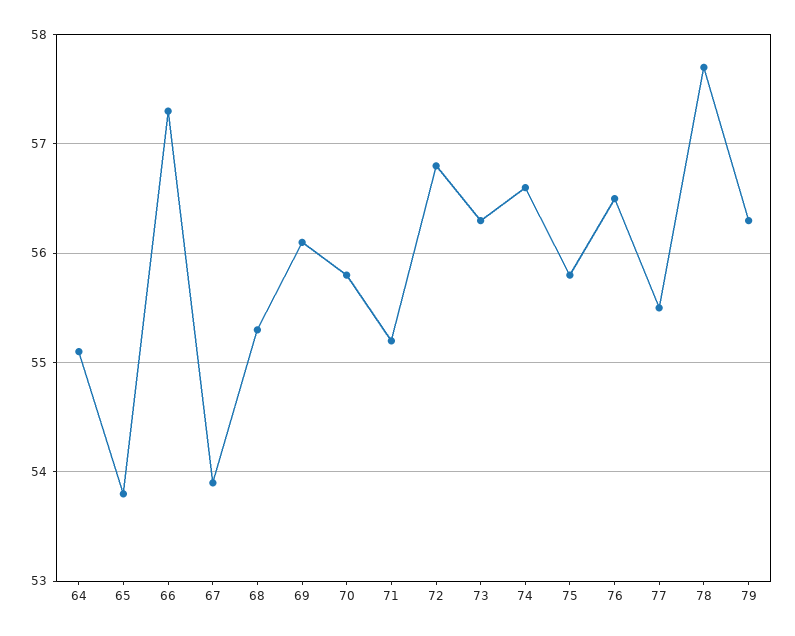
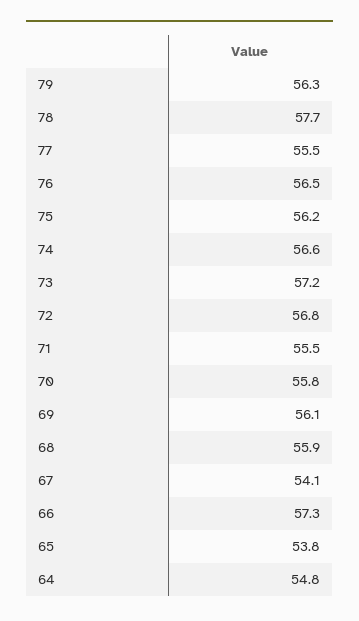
  {
-   "64": 55.1,
+   "64": 54.8,
    "65": 53.8,
    "66": 57.3,
-   "67": 53.9,
+   "67": 54.1,
-   "68": 55.3,
+   "68": 55.9,
    "69": 56.1,
    "70": 55.8,
-   "71": 55.2,
+   "71": 55.5,
    "72": 56.8,
-   "73": 56.3,
+   "73": 57.2,
    "74": 56.6,
-   "75": 55.8,
+   "75": 56.2,
    "76": 56.5,
    "77": 55.5,
    "78": 57.7,
    "79": 56.3
  }

